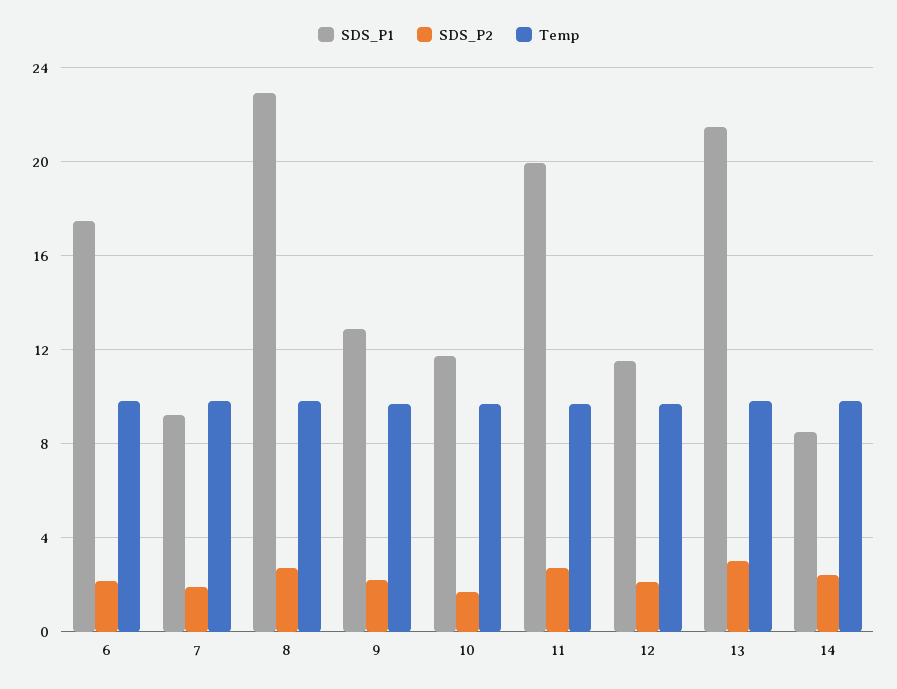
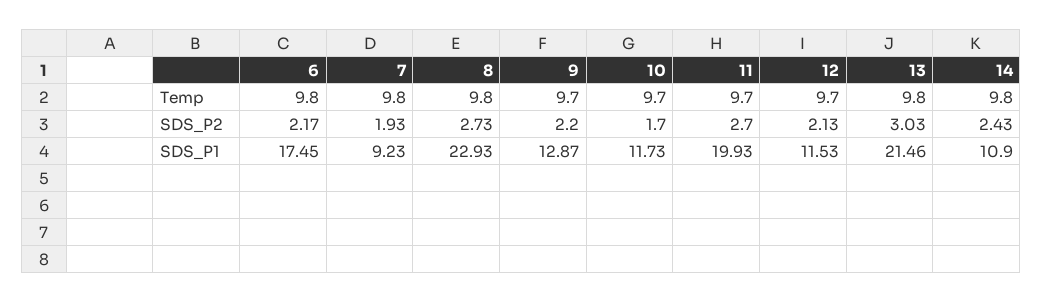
  {
    "SDS_P1": {
      "6": 17.45,
      "7": 9.23,
      "8": 22.93,
      "9": 12.87,
      "10": 11.73,
      "11": 19.93,
      "12": 11.53,
      "13": 21.46,
-     "14": 8.5
+     "14": 10.9
    },
    "SDS_P2": {
      "6": 2.17,
      "7": 1.93,
      "8": 2.73,
      "9": 2.2,
      "10": 1.7,
      "11": 2.7,
      "12": 2.13,
      "13": 3.03,
      "14": 2.43
    },
    "Temp": {
      "6": 9.8,
      "7": 9.8,
      "8": 9.8,
      "9": 9.7,
      "10": 9.7,
      "11": 9.7,
      "12": 9.7,
      "13": 9.8,
      "14": 9.8
    }
  }

